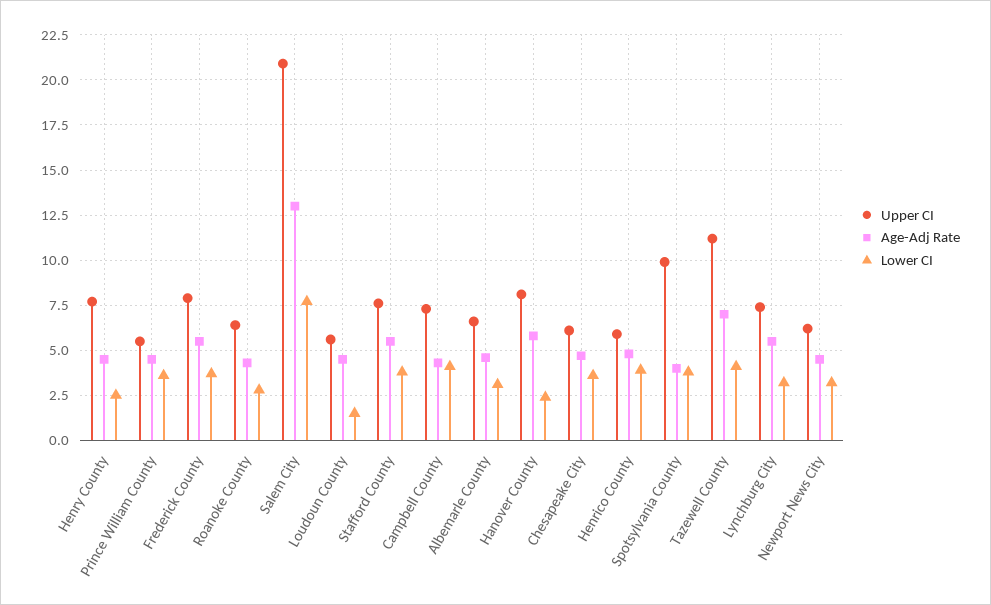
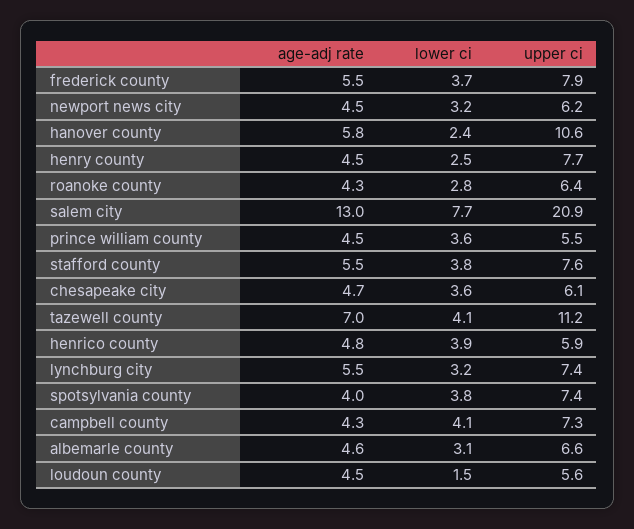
  {
    "Upper CI": {
      "Henry County": 7.7,
      "Prince William County": 5.5,
      "Frederick County": 7.9,
      "Roanoke County": 6.4,
      "Salem City": 20.9,
      "Loudoun County": 5.6,
      "Stafford County": 7.6,
      "Campbell County": 7.3,
      "Albemarle County": 6.6,
-     "Hanover County": 8,
+     "Hanover County": 10.6,
      "Chesapeake City": 6.1,
      "Henrico County": 5.9,
-     "Spotsylvania County": 10,
+     "Spotsylvania County": 7.4,
      "Tazewell County": 11.2,
      "Lynchburg City": 7.4,
      "Newport News City": 6.2
    },
    "Age-Adj Rate": {
      "Henry County": 4.5,
      "Prince William County": 4.5,
      "Frederick County": 5.5,
      "Roanoke County": 4.3,
      "Salem City": 13,
      "Loudoun County": 4.5,
      "Stafford County": 5.5,
      "Campbell County": 4.3,
      "Albemarle County": 4.6,
      "Hanover County": 5.8,
      "Chesapeake City": 4.7,
      "Henrico County": 4.8,
      "Spotsylvania County": 4,
      "Tazewell County": 7,
      "Lynchburg City": 5.5,
      "Newport News City": 4.5
    },
    "Lower CI": {
      "Henry County": 2.5,
      "Prince William County": 3.6,
      "Frederick County": 3.7,
      "Roanoke County": 2.8,
      "Salem City": 7.7,
      "Loudoun County": 1.5,
      "Stafford County": 3.8,
      "Campbell County": 4.1,
      "Albemarle County": 3.1,
      "Hanover County": 2.4,
      "Chesapeake City": 3.6,
      "Henrico County": 3.9,
      "Spotsylvania County": 3.8,
      "Tazewell County": 4.1,
      "Lynchburg City": 3.2,
      "Newport News City": 3.2
    }
  }

